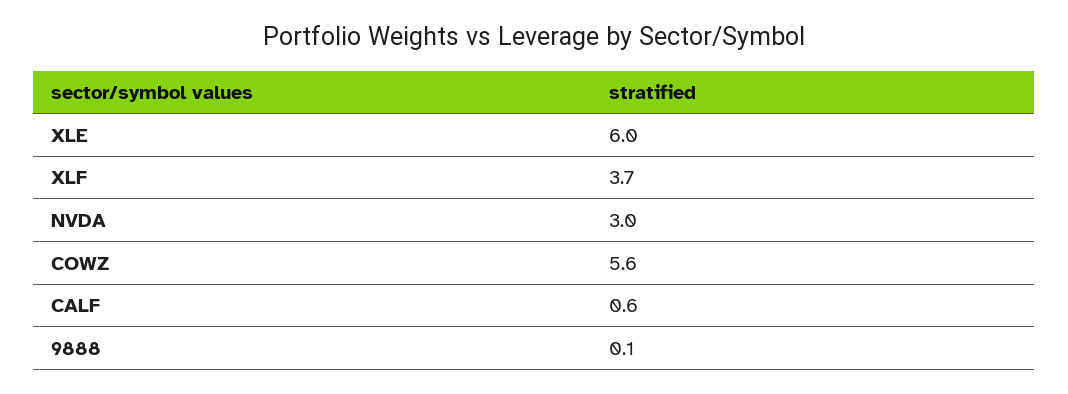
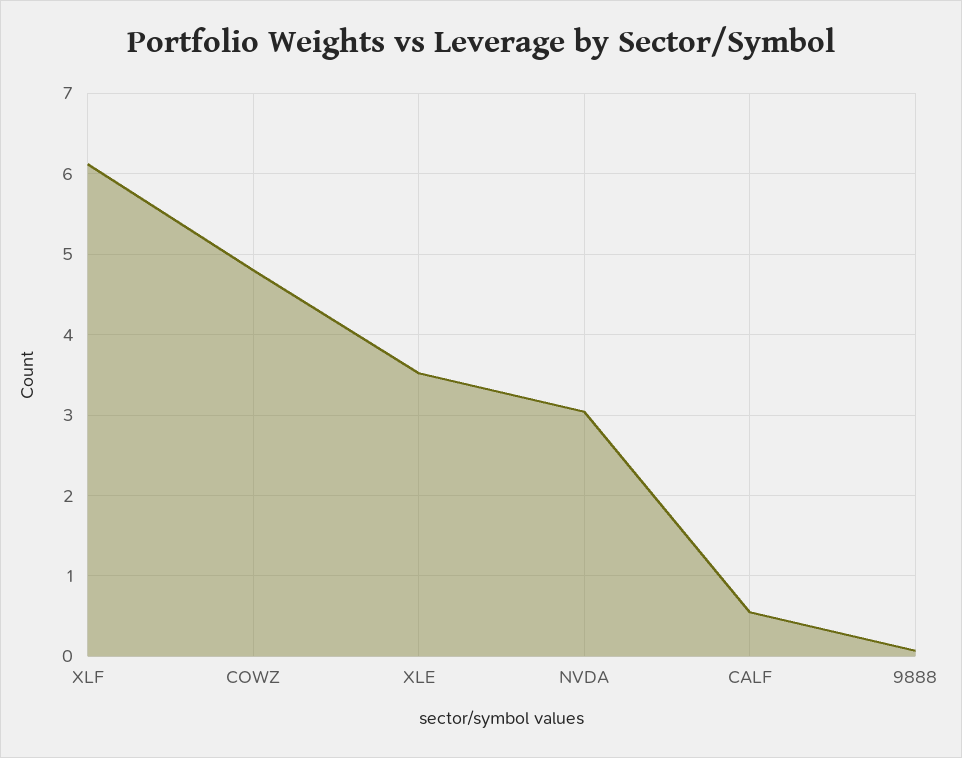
  {
-   "XLE": 6,
+   "XLE": 3.5,
-   "XLF": 3.7,
+   "XLF": 6.1,
    "NVDA": 3,
-   "COWZ": 5.6,
+   "COWZ": 4.8,
    "CALF": 0.6,
    "9888": 0.1
  }

